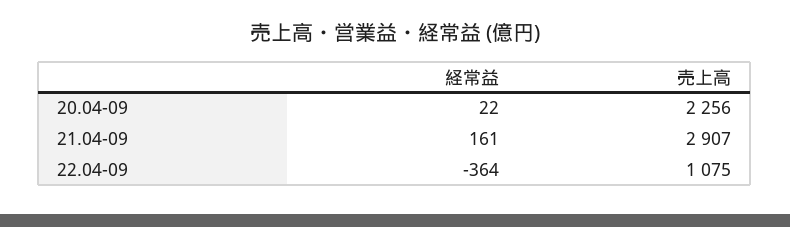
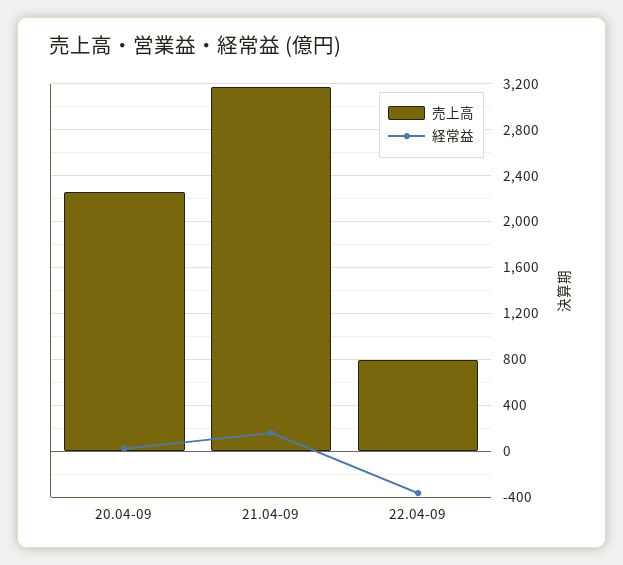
  {
    "経常益": {
      "20.04-09": 22,
      "21.04-09": 161,
      "22.04-09": -364
    },
    "売上高": {
      "20.04-09": 2256,
-     "21.04-09": 2907,
+     "21.04-09": 3200,
-     "22.04-09": 1075
+     "22.04-09": 800
    }
  }

